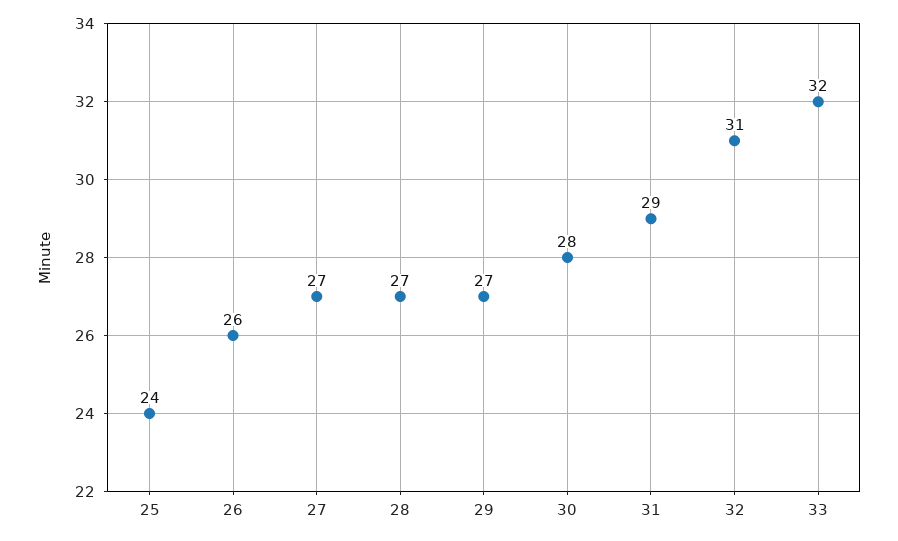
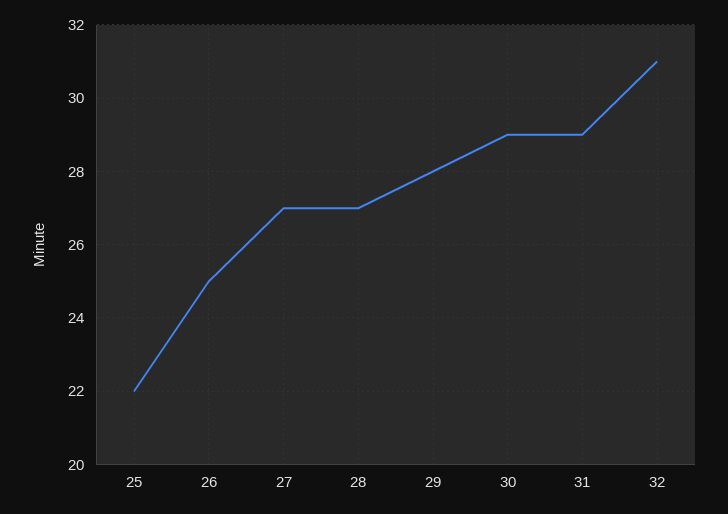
  {
-   "25": 24,
+   "25": 22,
-   "26": 26,
+   "26": 25,
    "27": 27,
    "28": 27,
-   "29": 27,
+   "29": 28,
-   "30": 28,
+   "30": 29,
    "31": 29,
-   "32": 31,
+   "32": 31
-   "33": 32
  }

